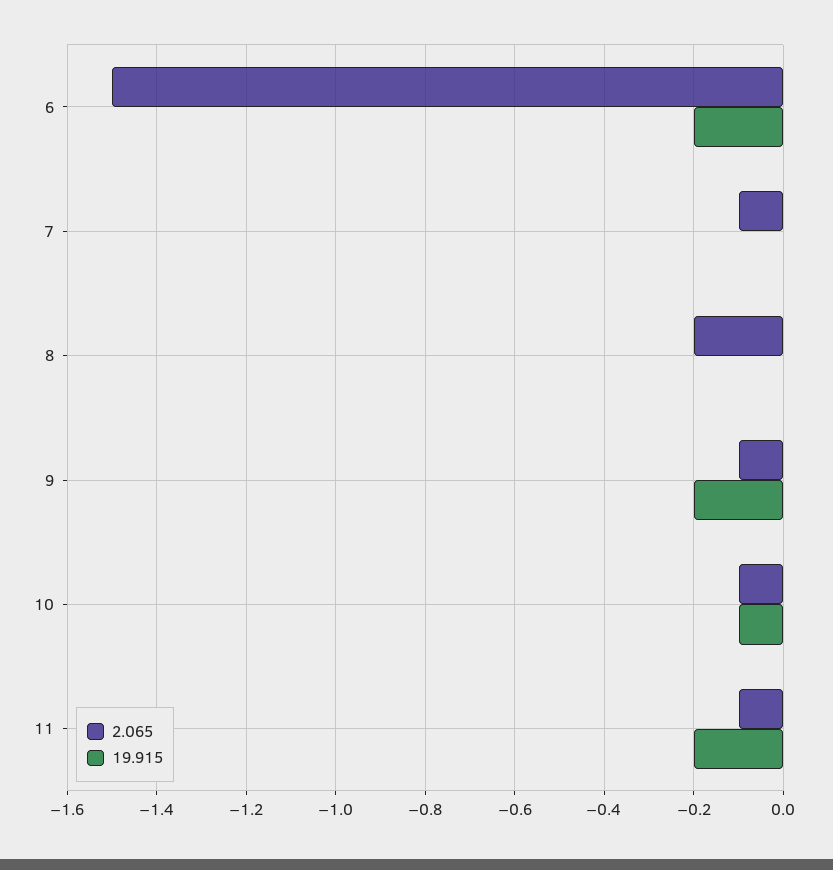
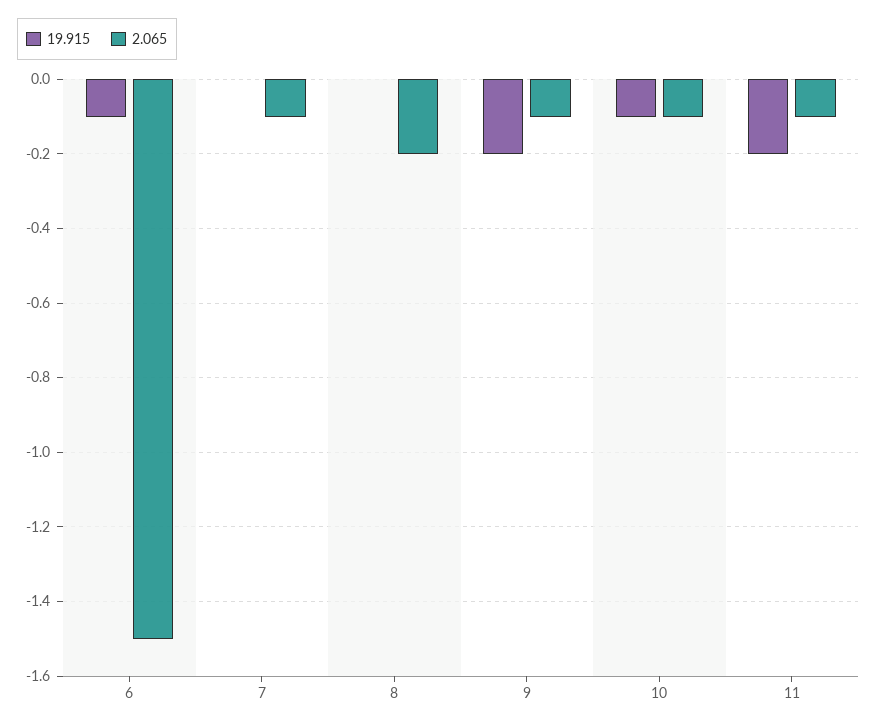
  {
    "2.065": {
      "6": -1.5,
      "7": -0.1,
      "8": -0.2,
      "9": -0.1,
      "10": -0.1,
      "11": -0.1
    },
    "19.915": {
-     "6": -0.2,
+     "6": -0.1,
      "7": 0,
      "8": 0,
      "9": -0.2,
      "10": -0.1,
      "11": -0.2
    }
  }

